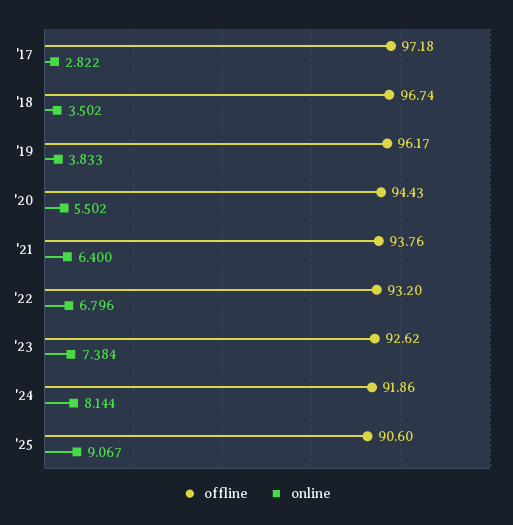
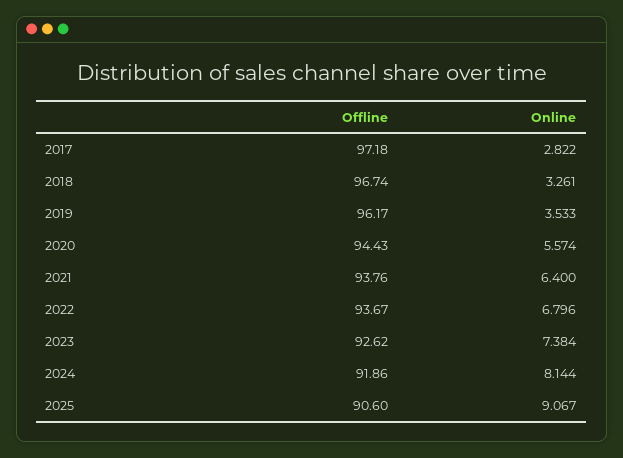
  {
    "offline": {
      "'17": 97.18,
      "'18": 96.74,
      "'19": 96.17,
      "'20": 94.43,
      "'21": 93.76,
-     "'22": 93.2,
+     "'22": 93.67,
      "'23": 92.62,
      "'24": 91.86,
      "'25": 90.6
    },
    "online": {
      "'17": 2.822,
-     "'18": 3.502,
+     "'18": 3.261,
-     "'19": 3.833,
+     "'19": 3.533,
-     "'20": 5.502,
+     "'20": 5.574,
      "'21": 6.4,
      "'22": 6.796,
      "'23": 7.384,
      "'24": 8.144,
      "'25": 9.067
    }
  }

